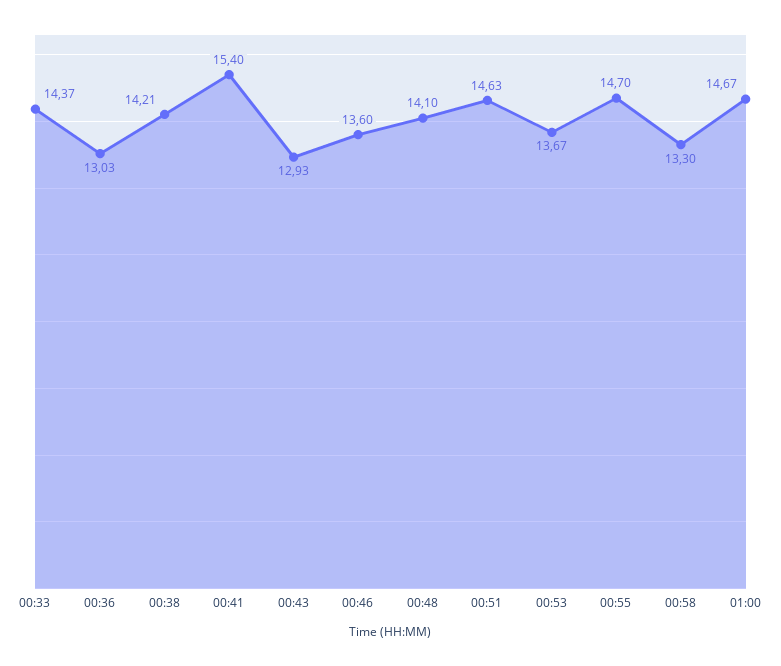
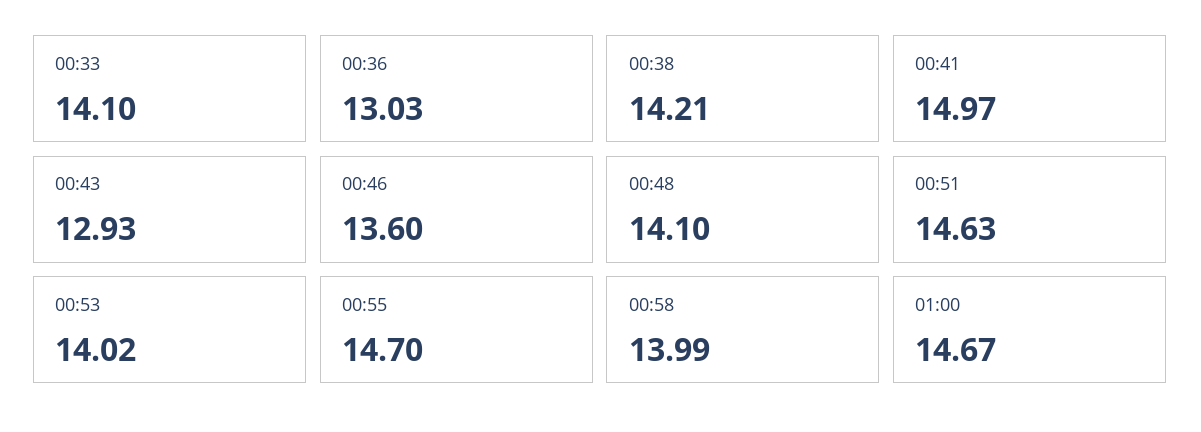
  {
-   "00:33": 14.37,
+   "00:33": 14.1,
    "00:36": 13.03,
    "00:38": 14.21,
-   "00:41": 15.4,
+   "00:41": 14.97,
    "00:43": 12.93,
    "00:46": 13.6,
    "00:48": 14.1,
    "00:51": 14.63,
-   "00:53": 13.67,
+   "00:53": 14.02,
    "00:55": 14.7,
-   "00:58": 13.3,
+   "00:58": 13.99,
    "01:00": 14.67
  }

